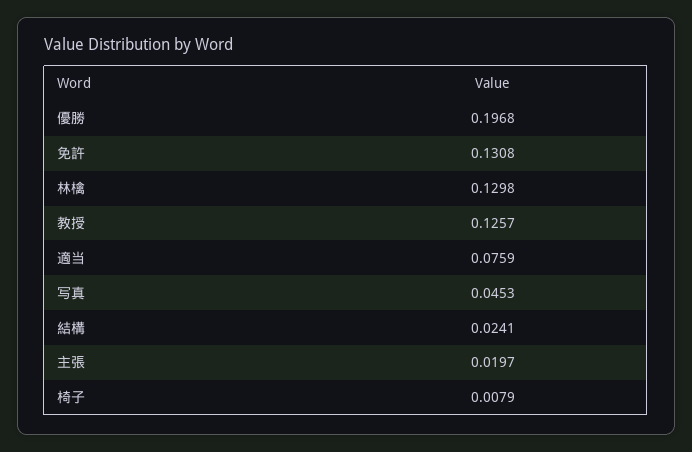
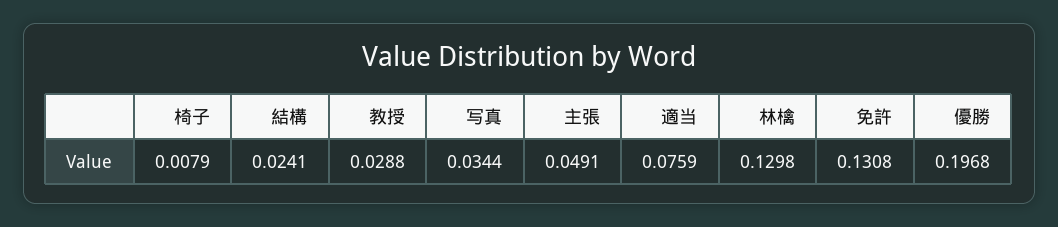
  {
    "優勝": 0.1968,
    "免許": 0.1308,
    "林檎": 0.1298,
-   "教授": 0.1257,
+   "教授": 0.0288,
    "適当": 0.0759,
-   "写真": 0.0453,
+   "写真": 0.0344,
    "結構": 0.0241,
-   "主張": 0.0197,
+   "主張": 0.0491,
    "椅子": 0.0079
  }

